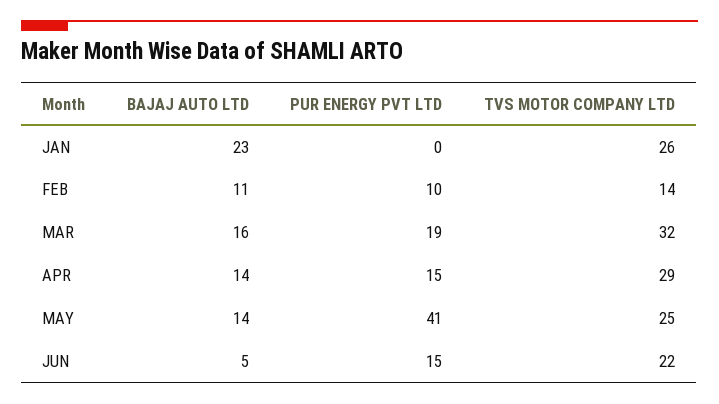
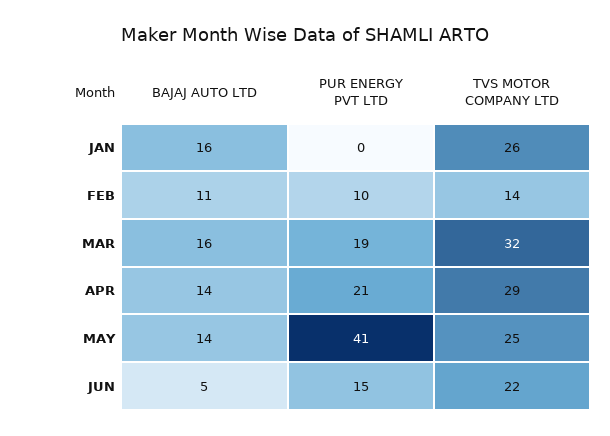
  {
    "BAJAJ AUTO LTD": {
-     "JAN": 23,
+     "JAN": 16,
      "FEB": 11,
      "MAR": 16,
      "APR": 14,
      "MAY": 14,
      "JUN": 5
    },
    "PUR ENERGY PVT LTD": {
      "JAN": 0,
      "FEB": 10,
      "MAR": 19,
-     "APR": 15,
+     "APR": 21,
      "MAY": 41,
      "JUN": 15
    },
    "TVS MOTOR COMPANY LTD": {
      "JAN": 26,
      "FEB": 14,
      "MAR": 32,
      "APR": 29,
      "MAY": 25,
      "JUN": 22
    }
  }

